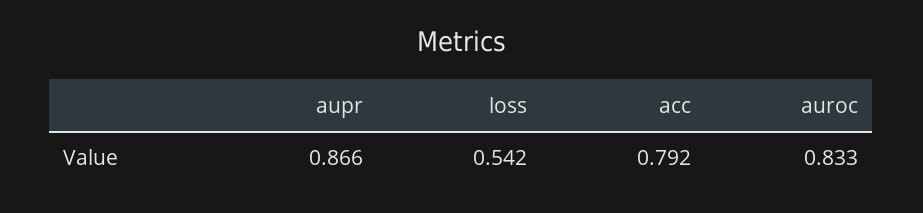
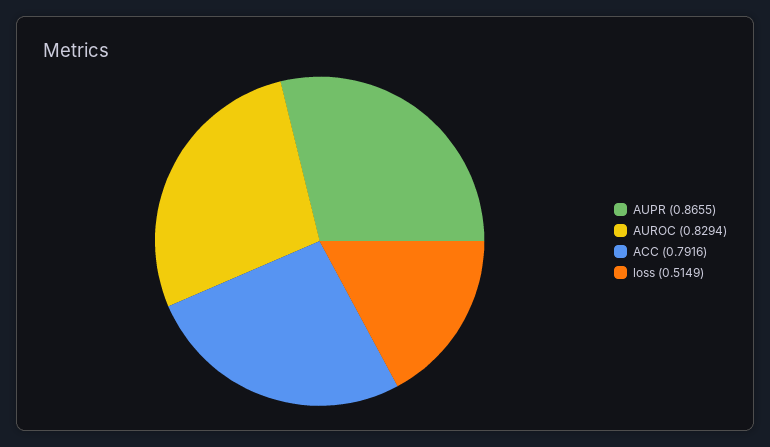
  {
    "aupr": 0.8655,
-   "loss": 0.542,
+   "loss": 0.5149,
    "acc": 0.7916,
-   "auroc": 0.833
+   "auroc": 0.8294
  }

